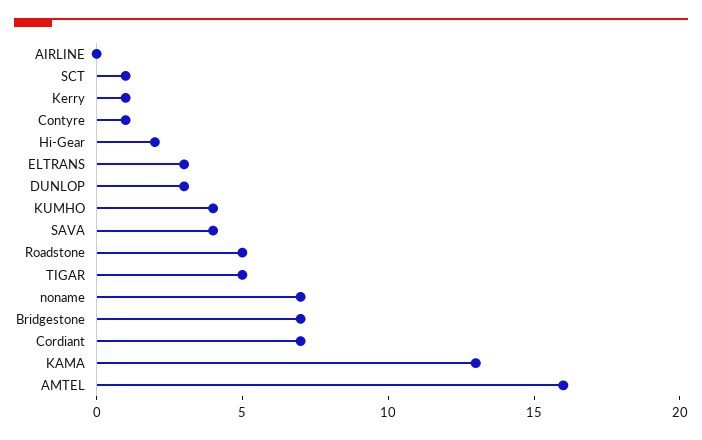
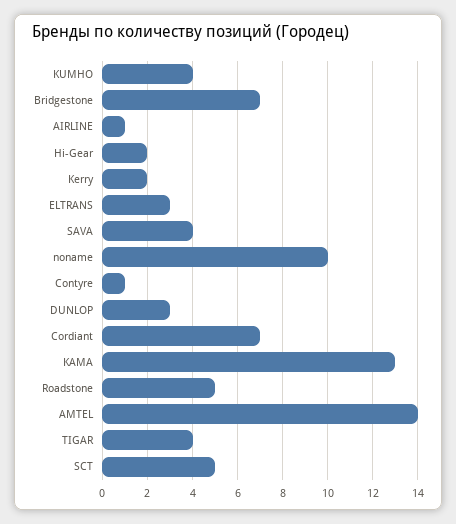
  {
-   "AIRLINE": 0,
+   "AIRLINE": 1,
-   "SCT": 1,
+   "SCT": 5,
-   "Kerry": 1,
+   "Kerry": 2,
    "Contyre": 1,
    "Hi-Gear": 2,
    "ELTRANS": 3,
    "DUNLOP": 3,
    "KUMHO": 4,
    "SAVA": 4,
    "Roadstone": 5,
-   "TIGAR": 5,
+   "TIGAR": 4,
-   "noname": 7,
+   "noname": 10,
    "Bridgestone": 7,
    "Cordiant": 7,
    "KAMA": 13,
-   "AMTEL": 16
+   "AMTEL": 14
  }

